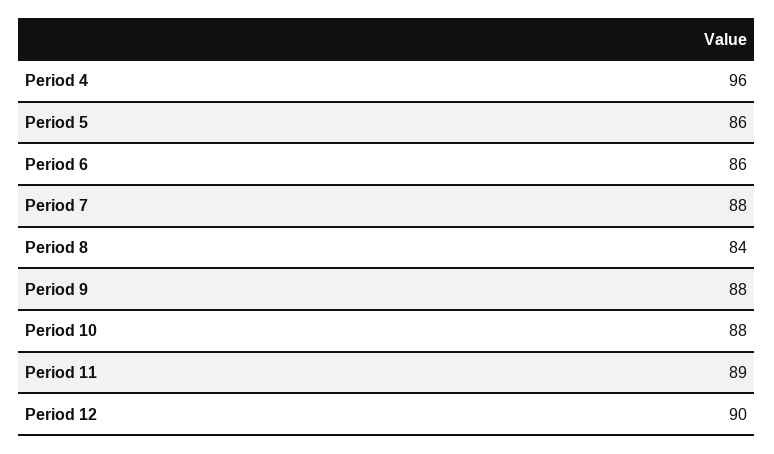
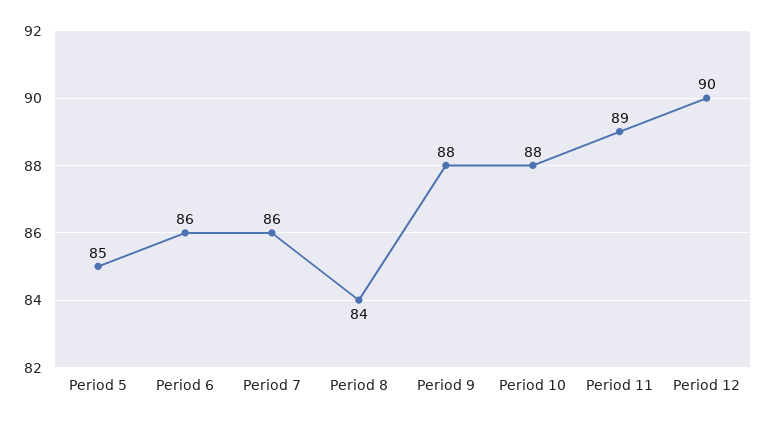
  {
-   "Period 4": 96,
-   "Period 5": 86,
+   "Period 5": 85,
    "Period 6": 86,
-   "Period 7": 88,
+   "Period 7": 86,
    "Period 8": 84,
    "Period 9": 88,
    "Period 10": 88,
    "Period 11": 89,
    "Period 12": 90
  }

